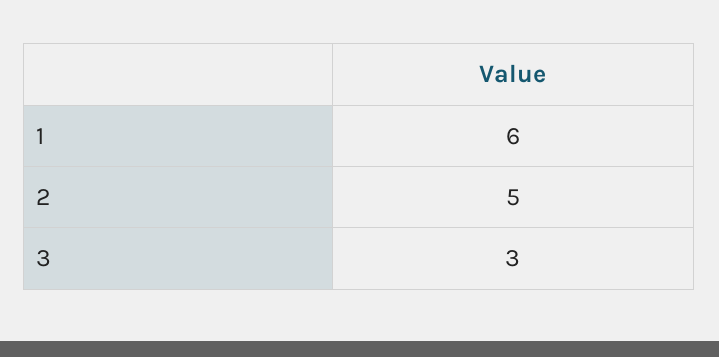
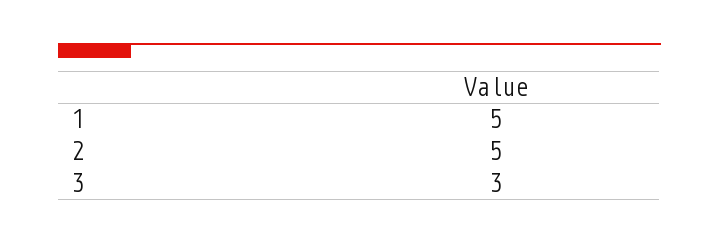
  {
-   "1": 6,
+   "1": 5,
    "2": 5,
    "3": 3
  }

